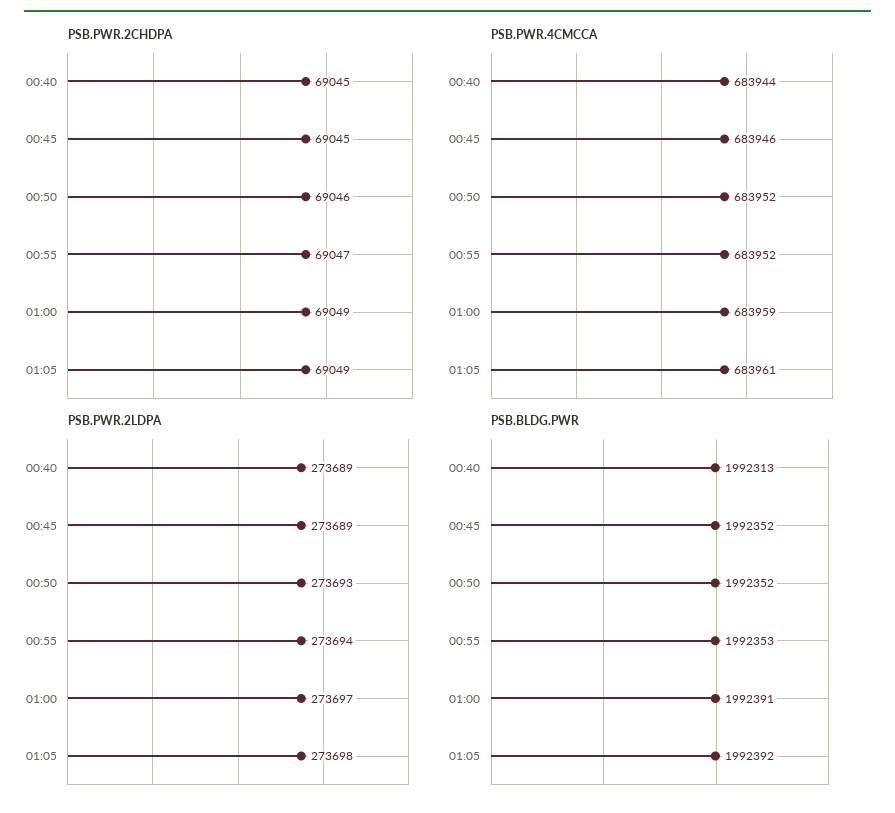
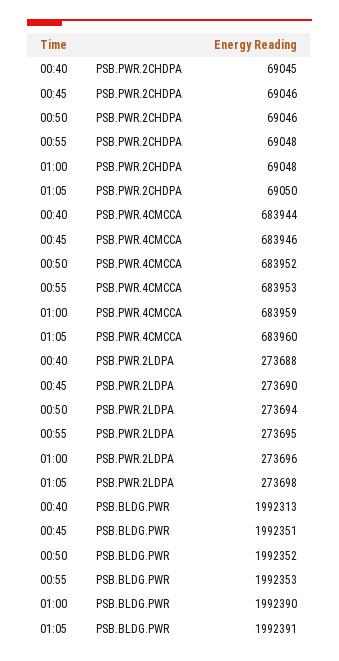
  {
    "PSB.PWR.2CHDPA": {
      "00:40": 69045,
-     "00:45": 69045,
+     "00:45": 69046,
      "00:50": 69046,
-     "00:55": 69047,
+     "00:55": 69048,
-     "01:00": 69049,
+     "01:00": 69048,
-     "01:05": 69049
+     "01:05": 69050
    },
    "PSB.PWR.4CMCCA": {
      "00:40": 683944,
      "00:45": 683946,
      "00:50": 683952,
-     "00:55": 683952,
+     "00:55": 683953,
      "01:00": 683959,
-     "01:05": 683961
+     "01:05": 683960
    },
    "PSB.PWR.2LDPA": {
-     "00:40": 273689,
+     "00:40": 273688,
-     "00:45": 273689,
+     "00:45": 273690,
-     "00:50": 273693,
+     "00:50": 273694,
-     "00:55": 273694,
+     "00:55": 273695,
-     "01:00": 273697,
+     "01:00": 273696,
      "01:05": 273698
    },
    "PSB.BLDG.PWR": {
      "00:40": 1992313,
-     "00:45": 1992352,
+     "00:45": 1992351,
      "00:50": 1992352,
      "00:55": 1992353,
-     "01:00": 1992391,
+     "01:00": 1992390,
-     "01:05": 1992392
+     "01:05": 1992391
    }
  }

